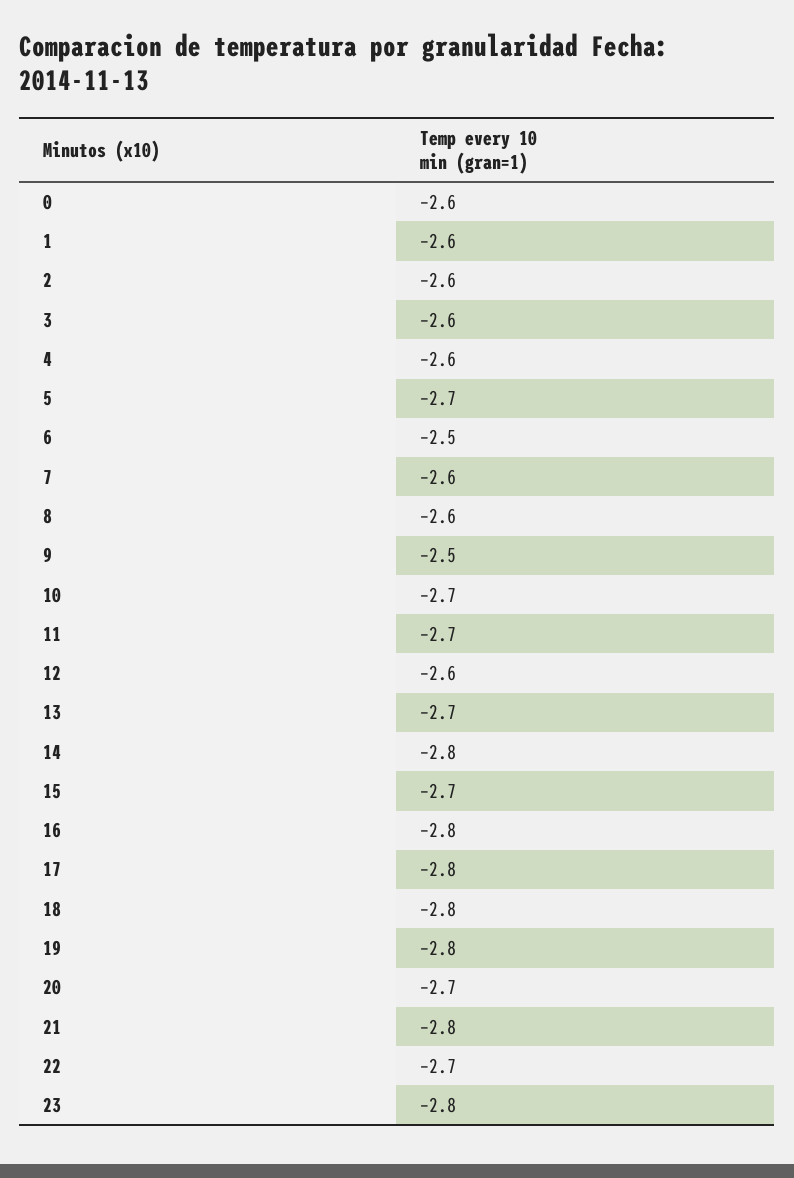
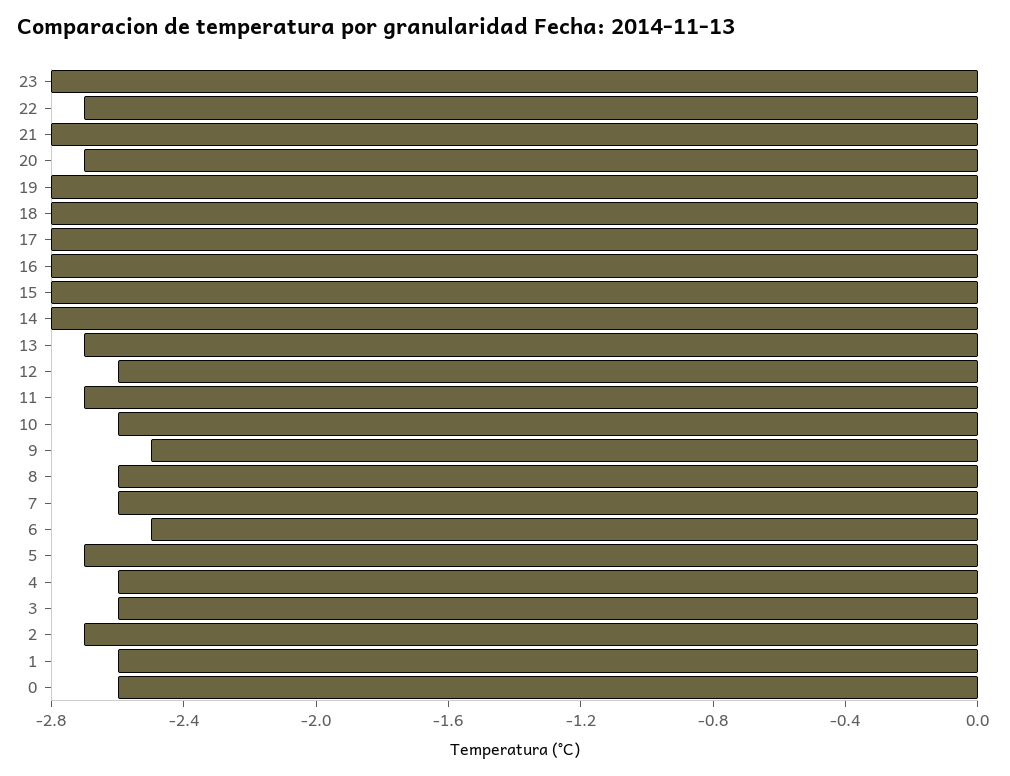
  {
    "0": -2.6,
    "1": -2.6,
-   "2": -2.6,
+   "2": -2.7,
    "3": -2.6,
    "4": -2.6,
    "5": -2.7,
    "6": -2.5,
    "7": -2.6,
    "8": -2.6,
    "9": -2.5,
-   "10": -2.7,
+   "10": -2.6,
    "11": -2.7,
    "12": -2.6,
    "13": -2.7,
    "14": -2.8,
-   "15": -2.7,
+   "15": -2.8,
    "16": -2.8,
    "17": -2.8,
    "18": -2.8,
    "19": -2.8,
    "20": -2.7,
    "21": -2.8,
    "22": -2.7,
    "23": -2.8
  }

